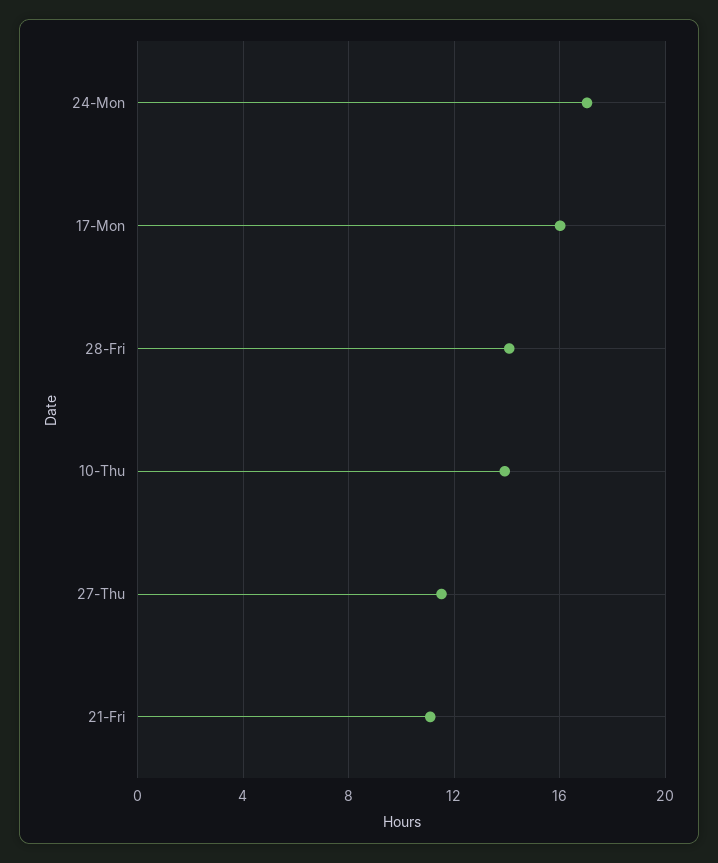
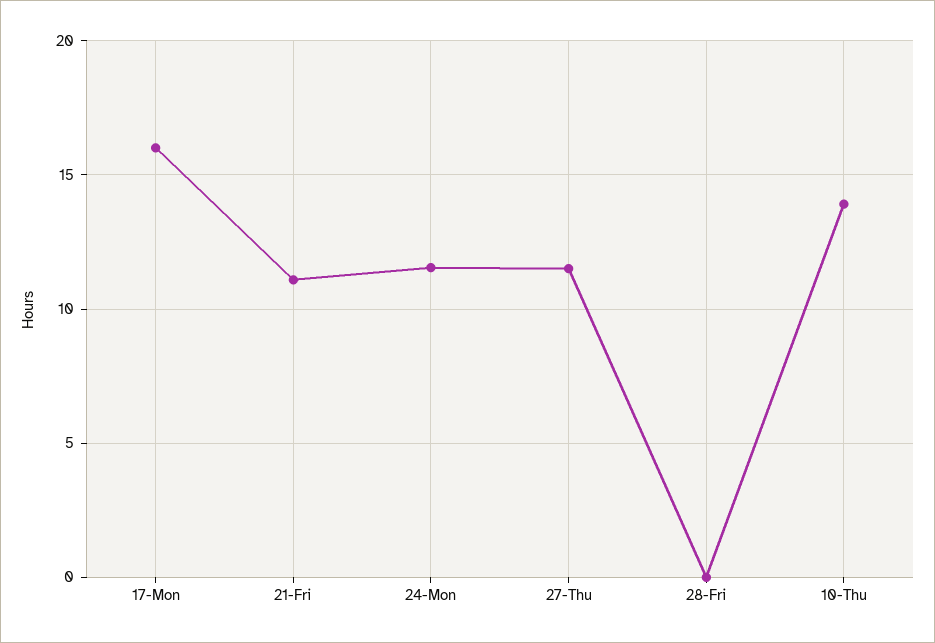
  {
-   "24-Mon": 17,
+   "24-Mon": 11.5,
    "17-Mon": 16,
-   "28-Fri": 14,
+   "28-Fri": 0,
    "10-Thu": 14,
    "27-Thu": 11.5,
    "21-Fri": 11
  }

